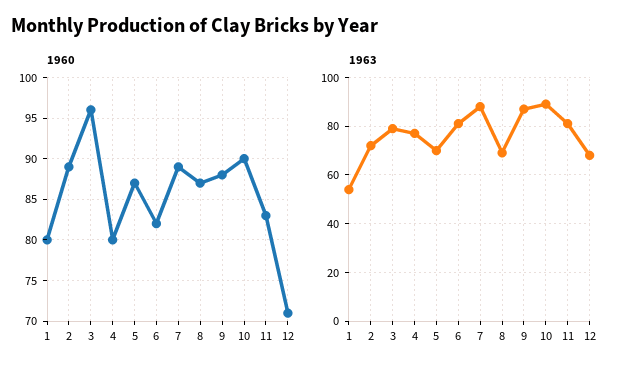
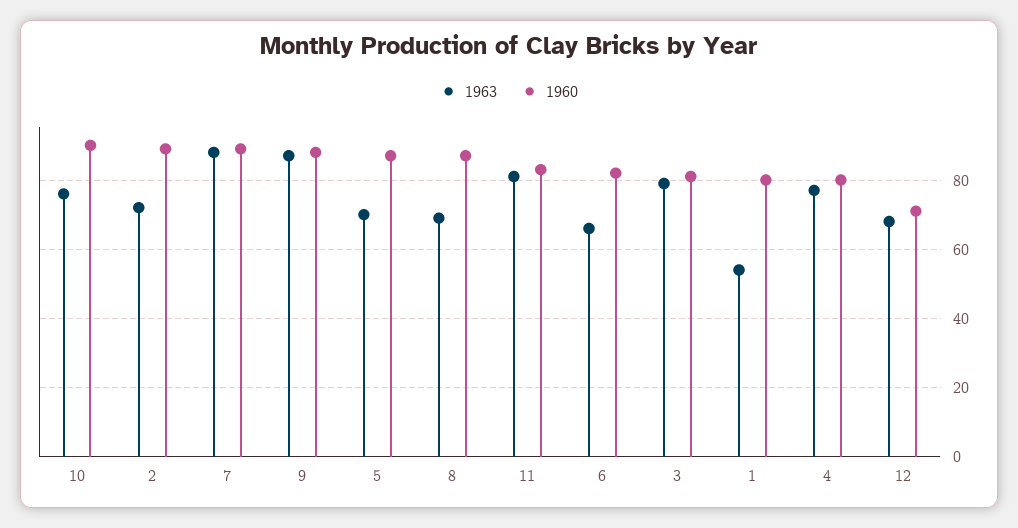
  {
    "1960": {
      "1": 80,
      "2": 89,
-     "3": 96,
+     "3": 80,
      "4": 80,
      "5": 87,
      "6": 82,
      "7": 89,
      "8": 87,
      "9": 88,
      "10": 90,
      "11": 83,
      "12": 71
    },
    "1963": {
      "1": 55,
      "2": 70,
      "3": 80,
      "4": 75,
      "5": 70,
-     "6": 80,
+     "6": 65,
      "7": 90,
      "8": 70,
      "9": 85,
-     "10": 90,
+     "10": 75,
      "11": 80,
      "12": 70
    }
  }

